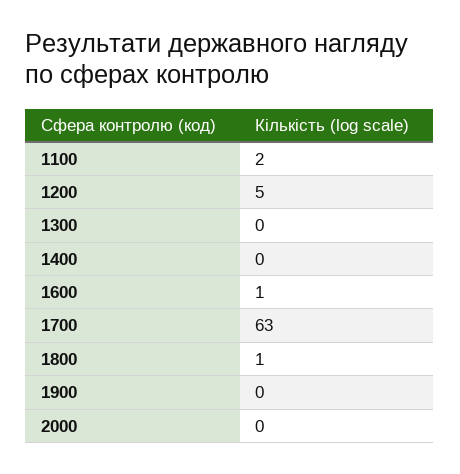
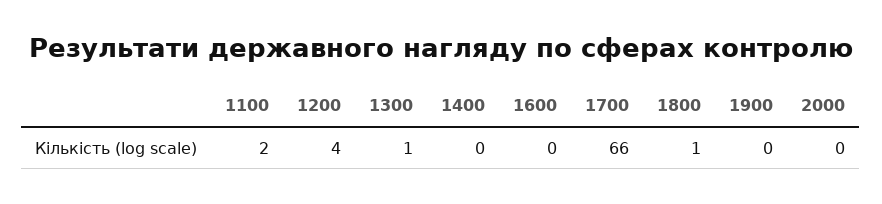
  {
    "1100": 2,
-   "1200": 5,
+   "1200": 4,
-   "1300": 0,
+   "1300": 1,
    "1400": 0,
-   "1600": 1,
+   "1600": 0,
-   "1700": 63,
+   "1700": 66,
    "1800": 1,
    "1900": 0,
    "2000": 0
  }

